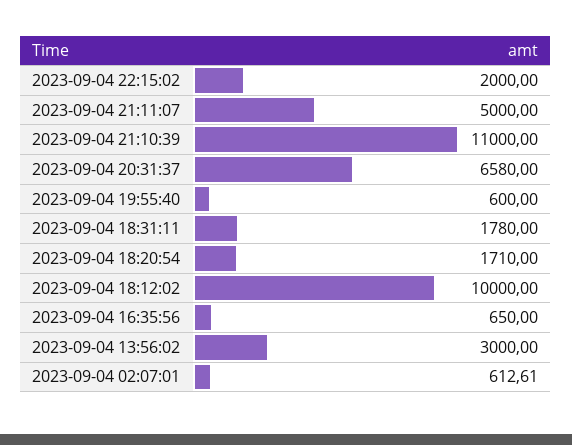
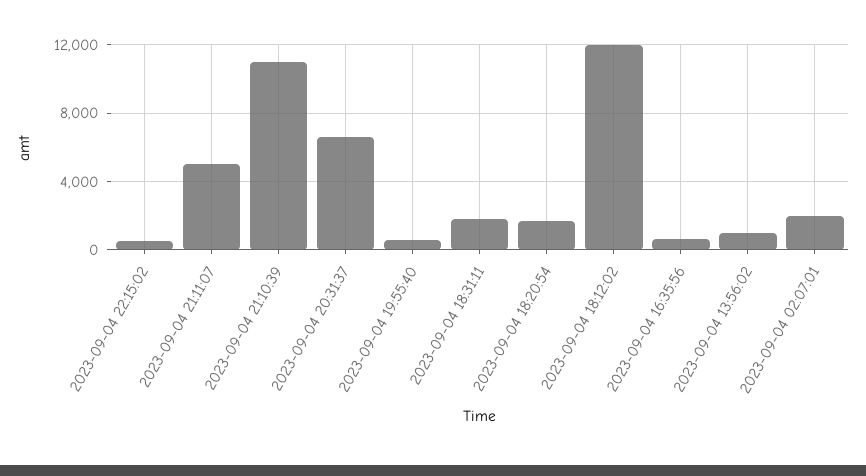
  {
-   "2023-09-04 22:15:02": 2000,
+   "2023-09-04 22:15:02": 500,
    "2023-09-04 21:11:07": 5000,
    "2023-09-04 21:10:39": 11000,
    "2023-09-04 20:31:37": 6580,
    "2023-09-04 19:55:40": 600,
    "2023-09-04 18:31:11": 1780,
    "2023-09-04 18:20:54": 1710,
-   "2023-09-04 18:12:02": 10000,
+   "2023-09-04 18:12:02": 12000,
    "2023-09-04 16:35:56": 650,
-   "2023-09-04 13:56:02": 3000,
+   "2023-09-04 13:56:02": 1000,
-   "2023-09-04 02:07:01": 612.61
+   "2023-09-04 02:07:01": 2000
  }

